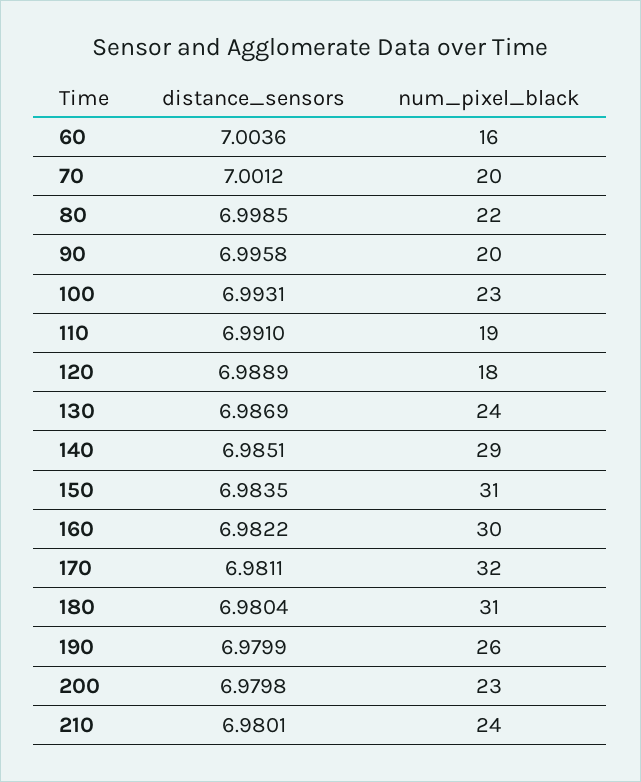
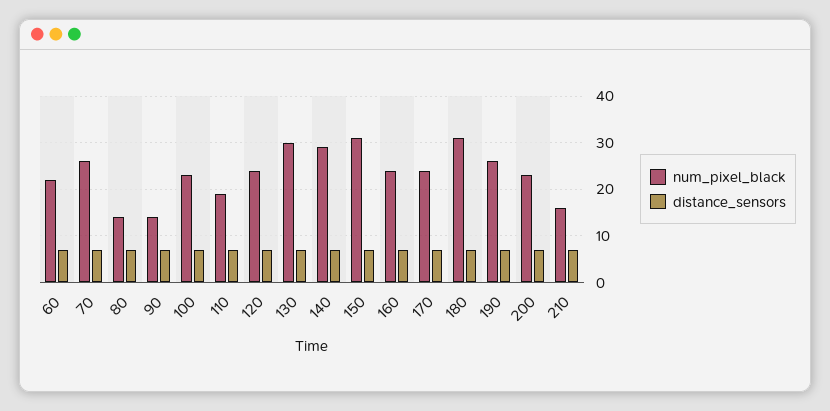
  {
    "distance_sensors": {
      "60": 7.0036,
      "70": 7.0012,
      "80": 6.9985,
      "90": 6.9958,
      "100": 6.9931,
      "110": 6.991,
      "120": 6.9889,
      "130": 6.9869,
      "140": 6.9851,
      "150": 6.9835,
      "160": 6.9822,
      "170": 6.9811,
      "180": 6.9804,
      "190": 6.9799,
      "200": 6.9798,
      "210": 6.9801
    },
    "num_pixel_black": {
-     "60": 16,
+     "60": 22,
-     "70": 20,
+     "70": 26,
-     "80": 22,
+     "80": 14,
-     "90": 20,
+     "90": 14,
      "100": 23,
      "110": 19,
-     "120": 18,
+     "120": 24,
-     "130": 24,
+     "130": 30,
      "140": 29,
      "150": 31,
-     "160": 30,
+     "160": 24,
-     "170": 32,
+     "170": 24,
      "180": 31,
      "190": 26,
      "200": 23,
-     "210": 24
+     "210": 16
    }
  }

